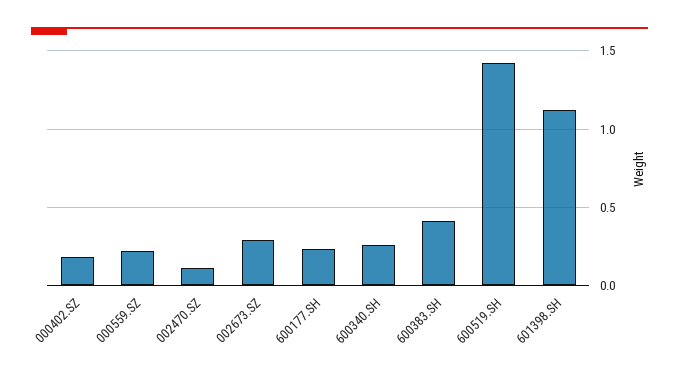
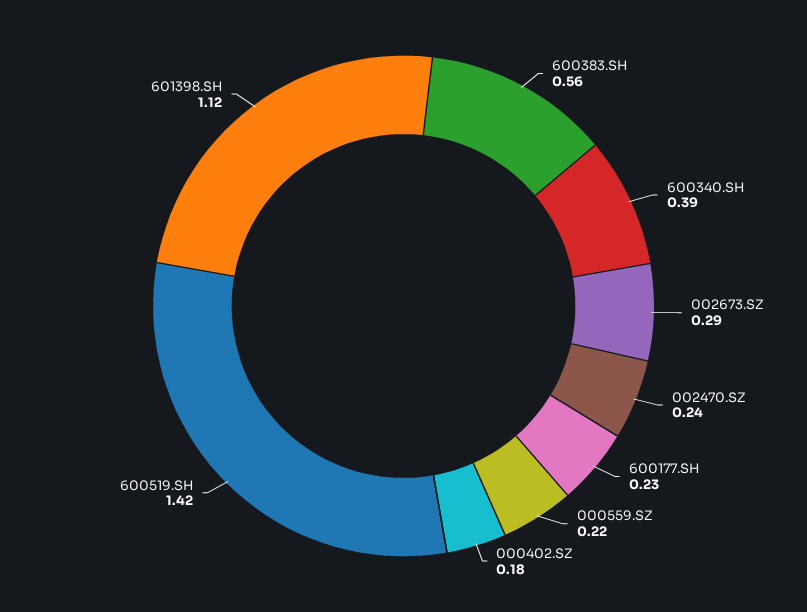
  {
    "000402.SZ": 0.18,
    "000559.SZ": 0.22,
-   "002470.SZ": 0.1,
+   "002470.SZ": 0.24,
    "002673.SZ": 0.29,
    "600177.SH": 0.23,
-   "600340.SH": 0.25,
+   "600340.SH": 0.39,
-   "600383.SH": 0.4,
+   "600383.SH": 0.56,
    "600519.SH": 1.42,
    "601398.SH": 1.12
  }

